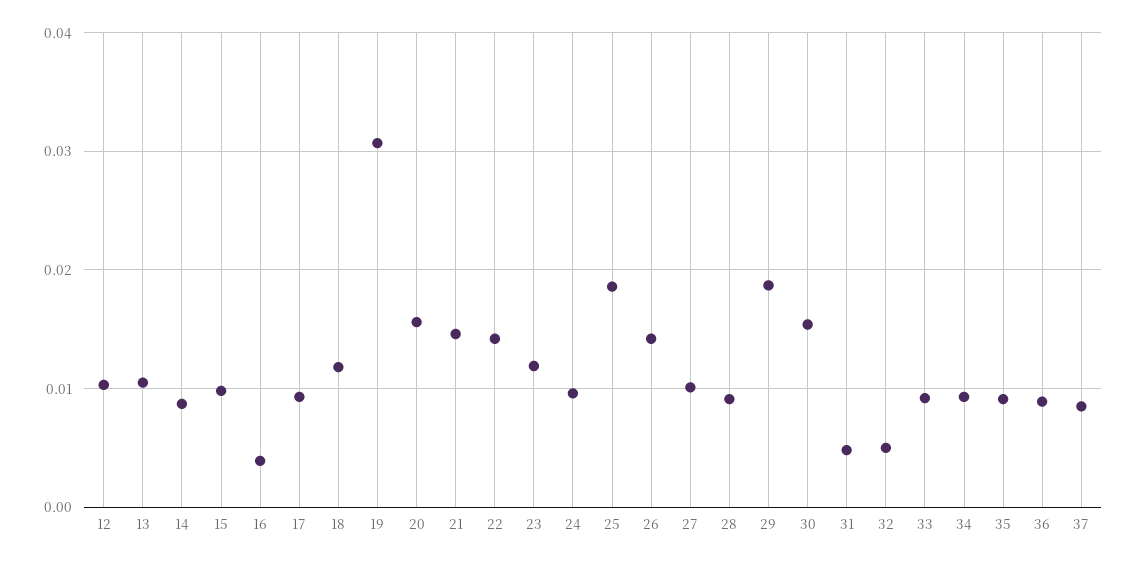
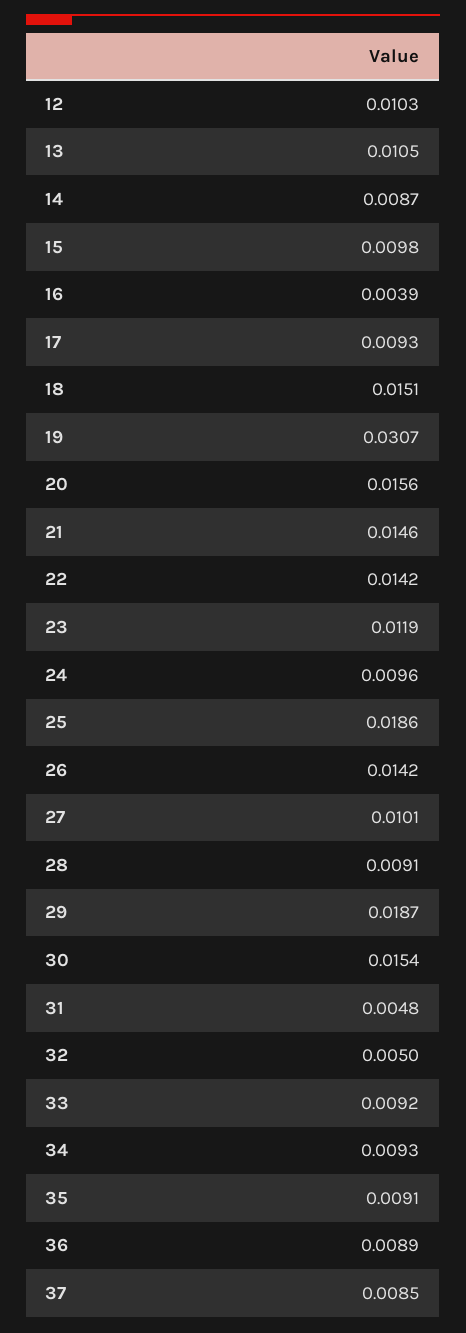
  {
    "12": 0.0103,
    "13": 0.0105,
    "14": 0.0087,
    "15": 0.0098,
    "16": 0.0039,
    "17": 0.0093,
-   "18": 0.012,
+   "18": 0.0151,
    "19": 0.0307,
    "20": 0.0156,
    "21": 0.0146,
    "22": 0.0142,
    "23": 0.0119,
    "24": 0.0096,
    "25": 0.0186,
    "26": 0.0142,
    "27": 0.0101,
    "28": 0.0091,
    "29": 0.0187,
    "30": 0.0154,
    "31": 0.0048,
    "32": 0.005,
    "33": 0.0092,
    "34": 0.0093,
    "35": 0.0091,
    "36": 0.0089,
    "37": 0.0085
  }

